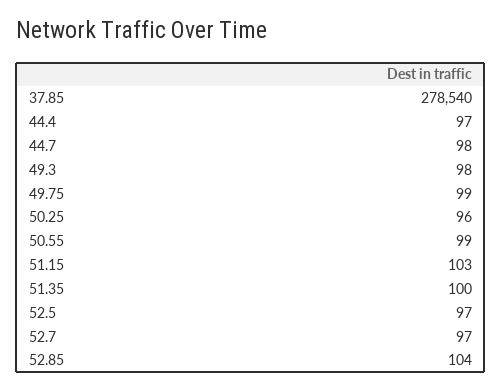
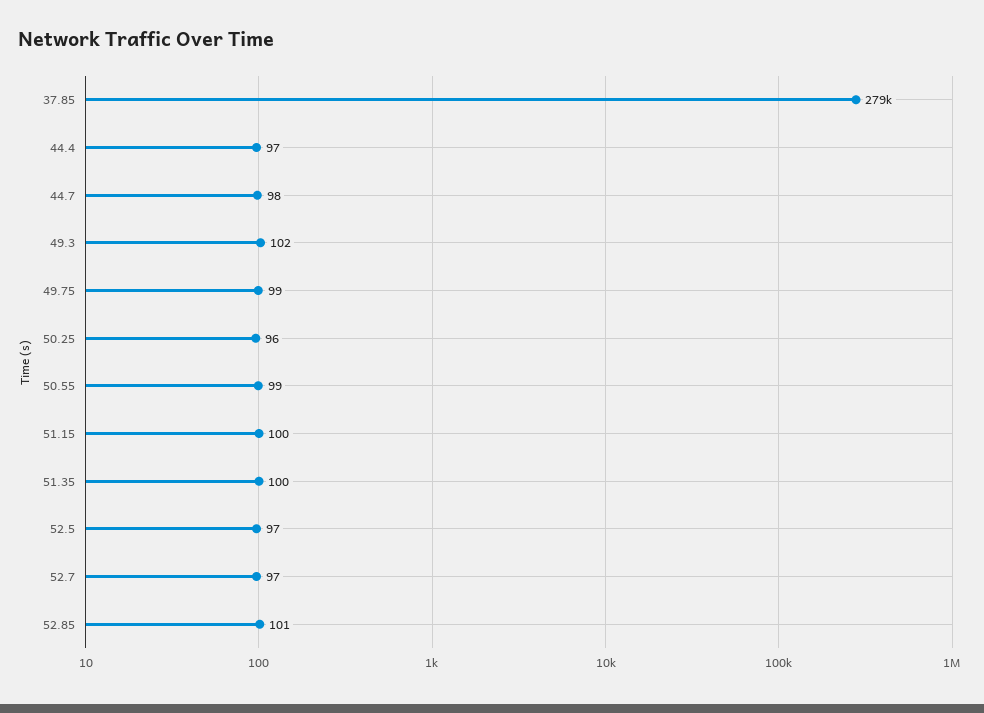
  {
    "37.85": 278540,
    "44.4": 97,
    "44.7": 98,
-   "49.3": 98,
+   "49.3": 102,
    "49.75": 99,
    "50.25": 96,
    "50.55": 99,
-   "51.15": 103,
+   "51.15": 100,
    "51.35": 100,
    "52.5": 97,
    "52.7": 97,
-   "52.85": 104
+   "52.85": 101
  }

